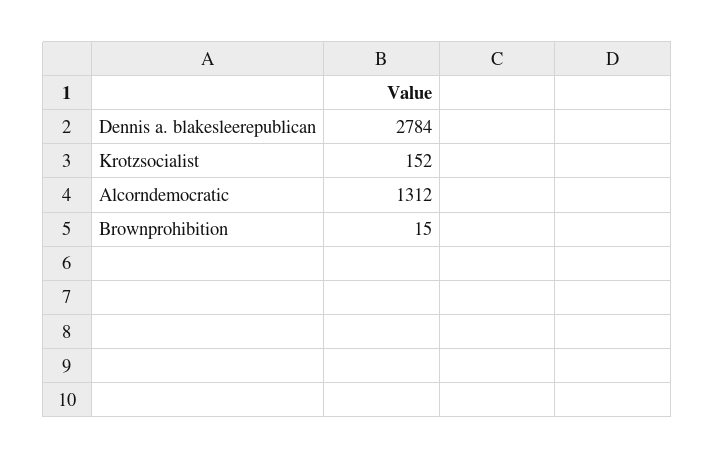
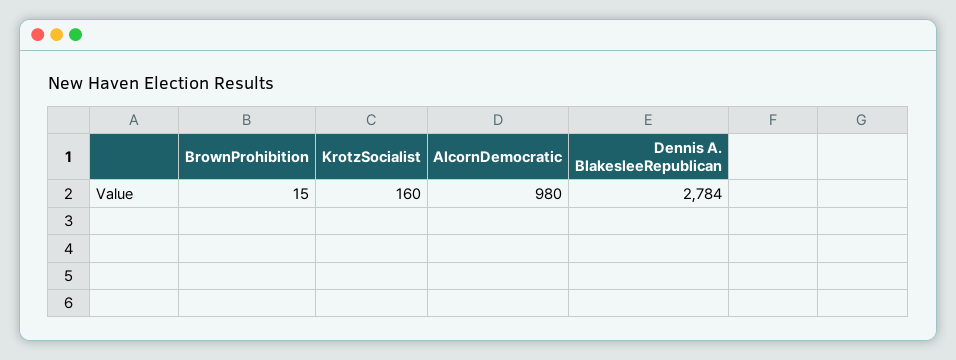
  {
    "Dennis a. blakesleerepublican": 2784,
-   "Krotzsocialist": 152,
+   "Krotzsocialist": 160,
-   "Alcorndemocratic": 1312,
+   "Alcorndemocratic": 980,
    "Brownprohibition": 15
  }

